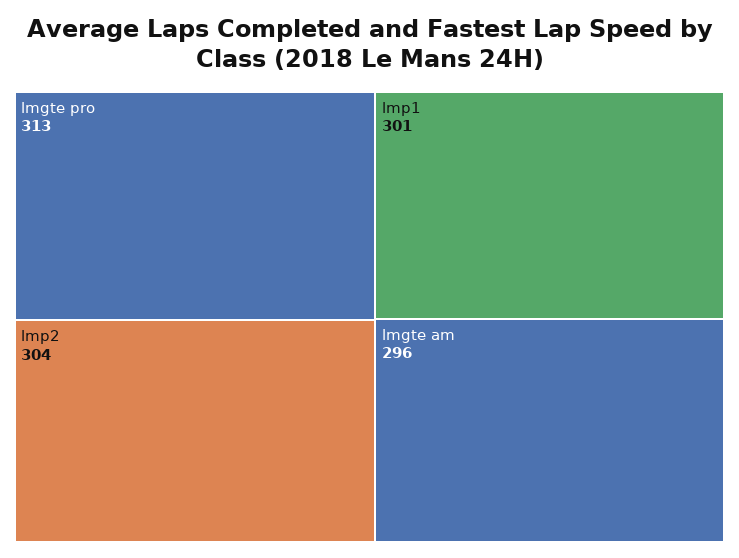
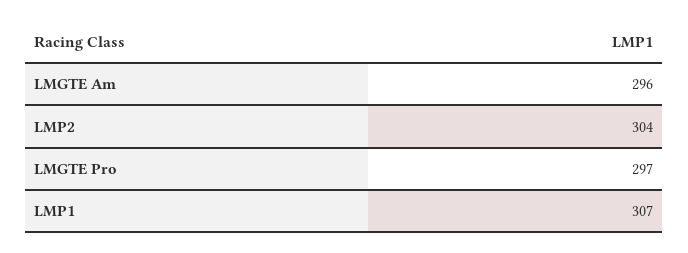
  {
-   "lmgte pro": 313,
+   "lmgte pro": 297,
    "lmp2": 304,
-   "lmp1": 301,
+   "lmp1": 307,
    "lmgte am": 296
  }

